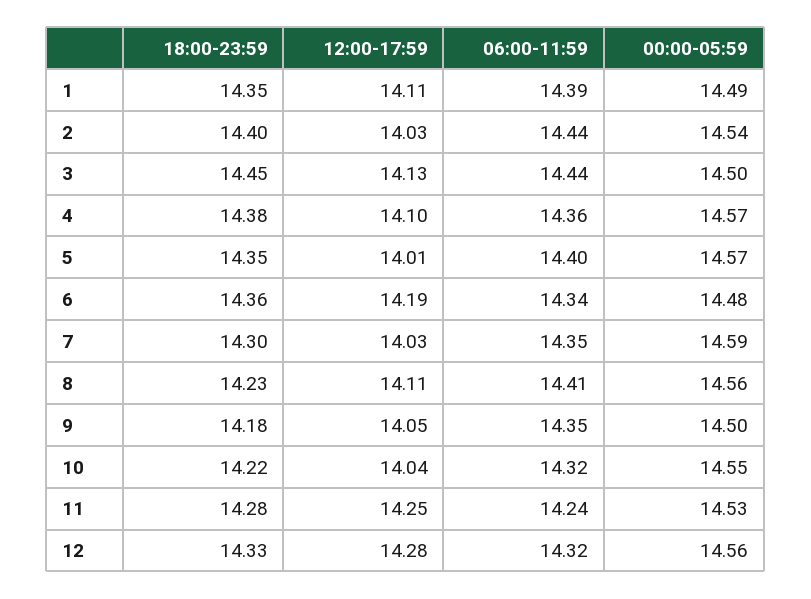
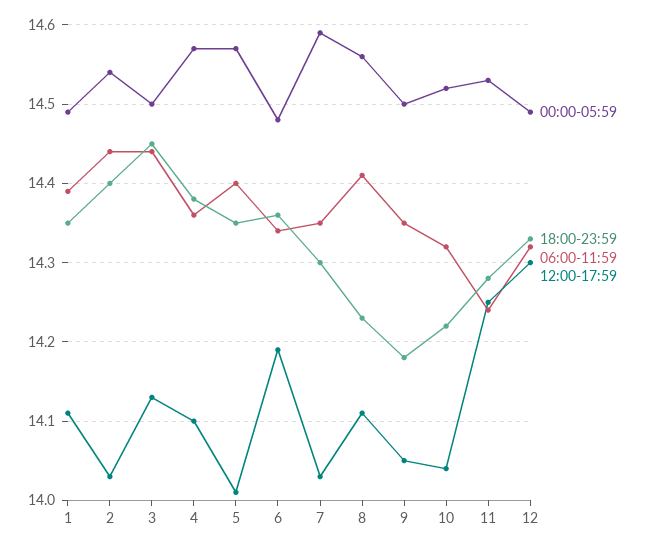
  {
    "18:00-23:59": {
      "1": 14.35,
      "2": 14.4,
      "3": 14.45,
      "4": 14.38,
      "5": 14.35,
      "6": 14.36,
      "7": 14.3,
      "8": 14.23,
      "9": 14.18,
      "10": 14.22,
      "11": 14.28,
      "12": 14.33
    },
    "12:00-17:59": {
      "1": 14.11,
      "2": 14.03,
      "3": 14.13,
      "4": 14.1,
      "5": 14.01,
      "6": 14.19,
      "7": 14.03,
      "8": 14.11,
      "9": 14.05,
      "10": 14.04,
      "11": 14.25,
-     "12": 14.28
+     "12": 14.3
    },
    "06:00-11:59": {
      "1": 14.39,
      "2": 14.44,
      "3": 14.44,
      "4": 14.36,
      "5": 14.4,
      "6": 14.34,
      "7": 14.35,
      "8": 14.41,
      "9": 14.35,
      "10": 14.32,
      "11": 14.24,
      "12": 14.32
    },
    "00:00-05:59": {
      "1": 14.49,
      "2": 14.54,
      "3": 14.5,
      "4": 14.57,
      "5": 14.57,
      "6": 14.48,
      "7": 14.59,
      "8": 14.56,
      "9": 14.5,
-     "10": 14.55,
+     "10": 14.52,
      "11": 14.53,
-     "12": 14.56
+     "12": 14.49
    }
  }

